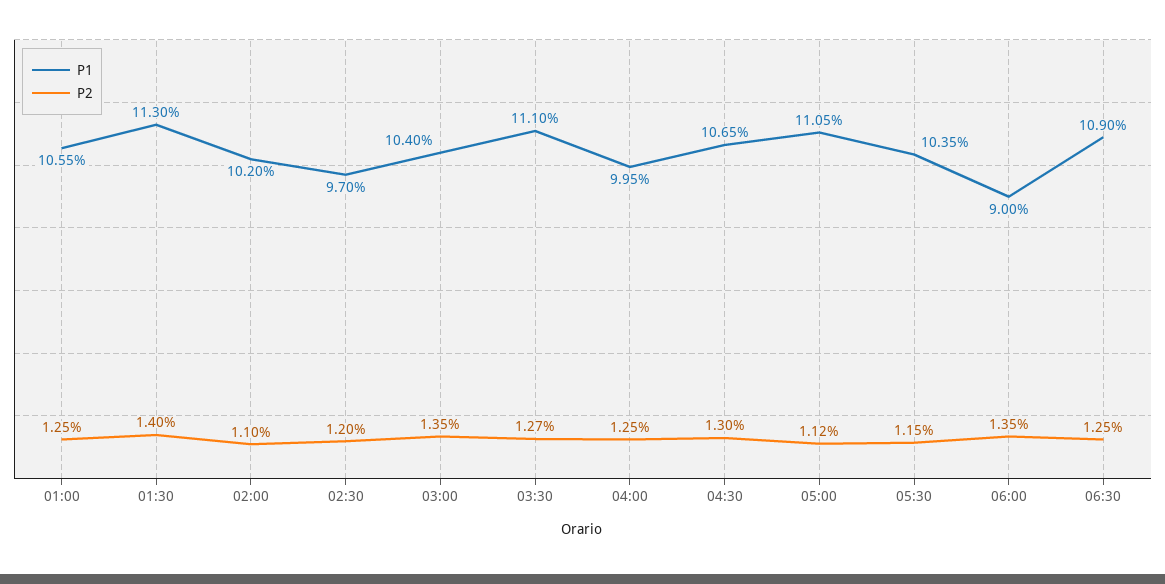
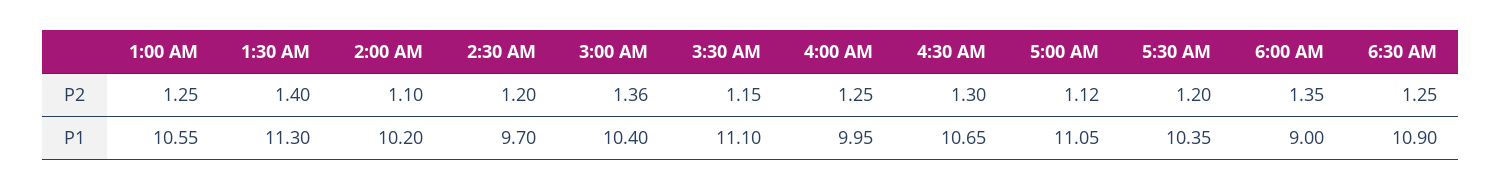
  {
    "P1": {
      "01:00": 10.55,
      "01:30": 11.3,
      "02:00": 10.2,
      "02:30": 9.7,
      "03:00": 10.4,
      "03:30": 11.1,
      "04:00": 9.95,
      "04:30": 10.65,
      "05:00": 11.05,
      "05:30": 10.35,
      "06:00": 9,
      "06:30": 10.9
    },
    "P2": {
      "01:00": 1.25,
      "01:30": 1.4,
      "02:00": 1.1,
      "02:30": 1.2,
-     "03:00": 1.35,
+     "03:00": 1.36,
-     "03:30": 1.27,
+     "03:30": 1.15,
      "04:00": 1.25,
      "04:30": 1.3,
      "05:00": 1.12,
-     "05:30": 1.15,
+     "05:30": 1.2,
      "06:00": 1.35,
      "06:30": 1.25
    }
  }

